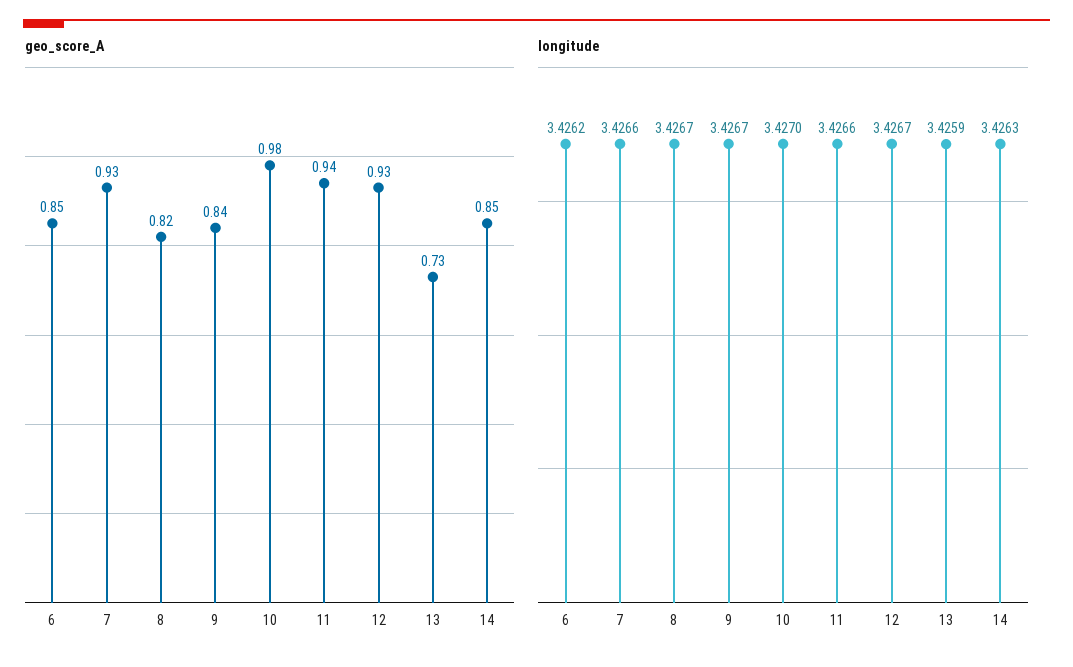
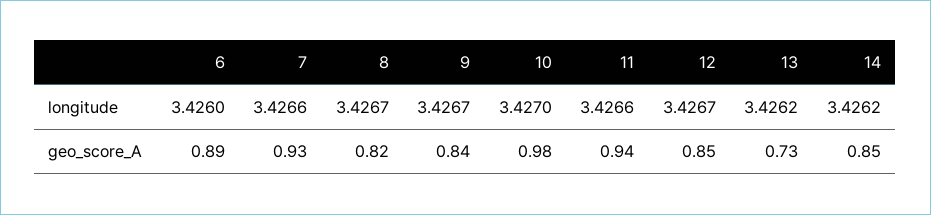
  {
    "geo_score_A": {
-     "6": 0.85,
+     "6": 0.89,
      "7": 0.93,
      "8": 0.82,
      "9": 0.84,
      "10": 0.98,
      "11": 0.94,
-     "12": 0.93,
+     "12": 0.85,
      "13": 0.73,
      "14": 0.85
    },
    "longitude": {
-     "6": 3.4262,
+     "6": 3.426,
      "7": 3.4266,
      "8": 3.4267,
      "9": 3.4267,
      "10": 3.427,
      "11": 3.4266,
      "12": 3.4267,
-     "13": 3.4259,
+     "13": 3.4262,
-     "14": 3.4263
+     "14": 3.4262
    }
  }

